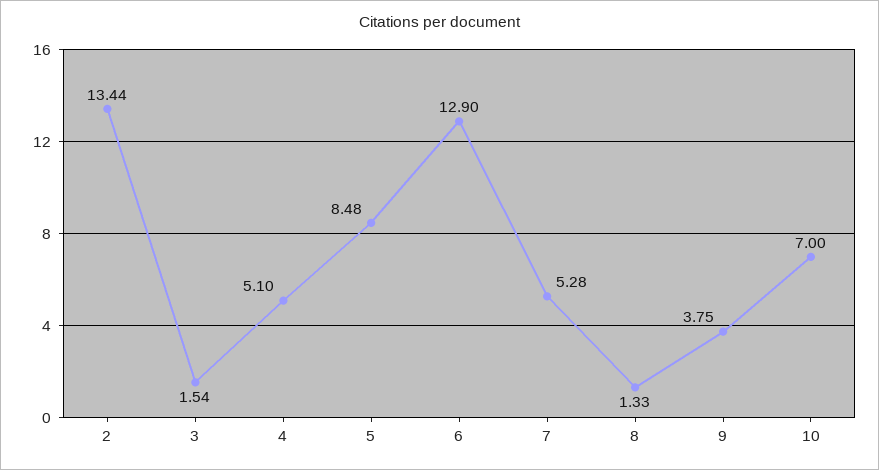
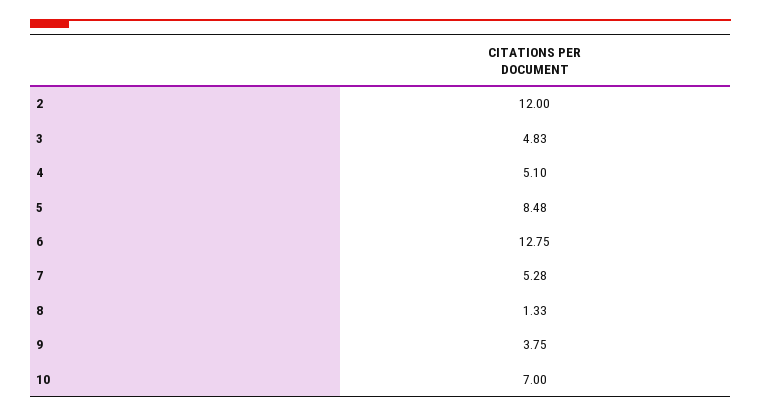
  {
-   "2": 13.44,
+   "2": 12,
-   "3": 1.54,
+   "3": 4.83,
    "4": 5.1,
    "5": 8.48,
-   "6": 12.9,
+   "6": 12.75,
    "7": 5.28,
    "8": 1.33,
    "9": 3.75,
    "10": 7
  }

